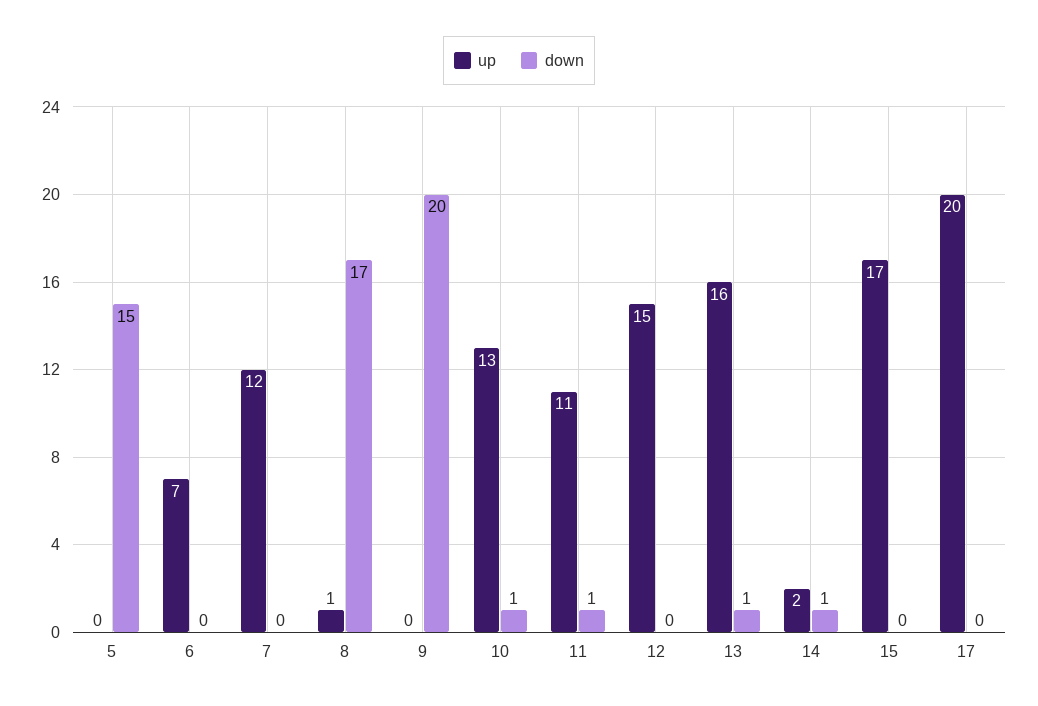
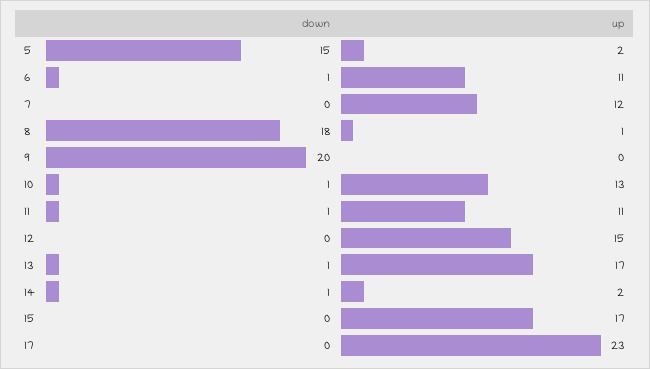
  {
    "up": {
-     "5": 0,
+     "5": 2,
-     "6": 7,
+     "6": 11,
      "7": 12,
      "8": 1,
      "9": 0,
      "10": 13,
      "11": 11,
      "12": 15,
-     "13": 16,
+     "13": 17,
      "14": 2,
      "15": 17,
-     "17": 20
+     "17": 23
    },
    "down": {
      "5": 15,
-     "6": 0,
+     "6": 1,
      "7": 0,
-     "8": 17,
+     "8": 18,
      "9": 20,
      "10": 1,
      "11": 1,
      "12": 0,
      "13": 1,
      "14": 1,
      "15": 0,
      "17": 0
    }
  }

